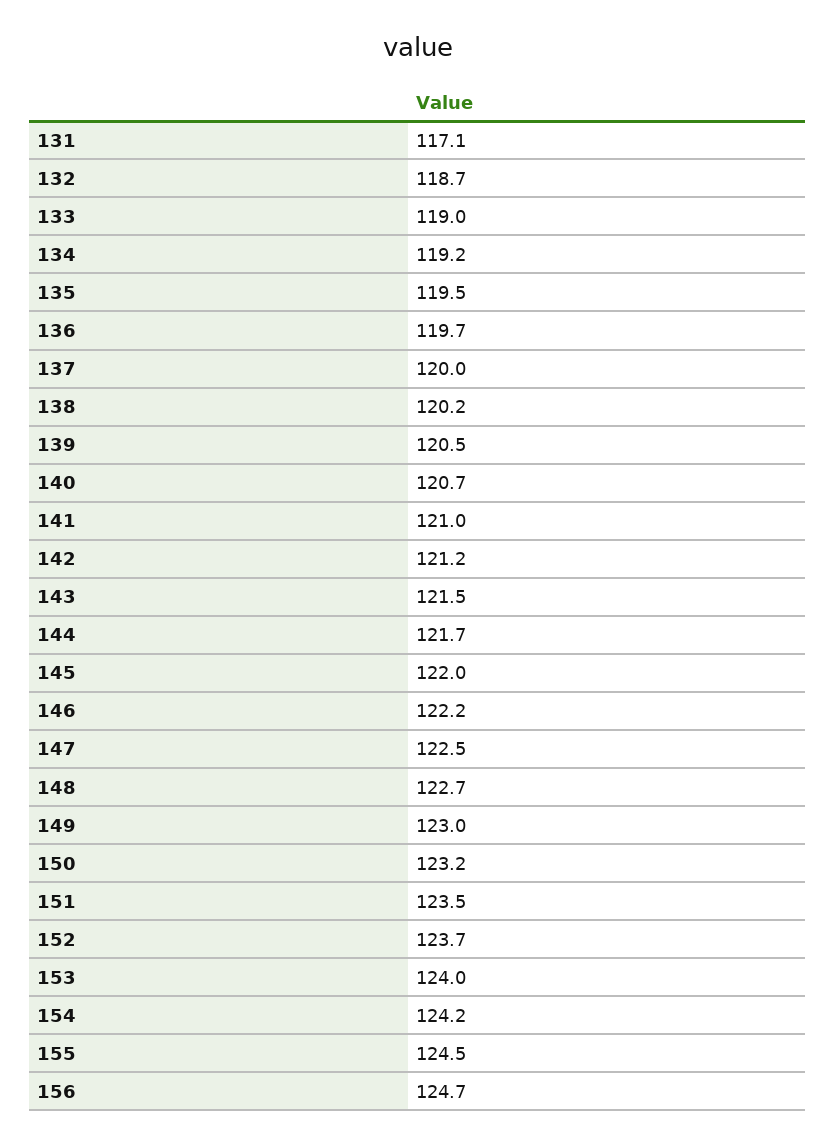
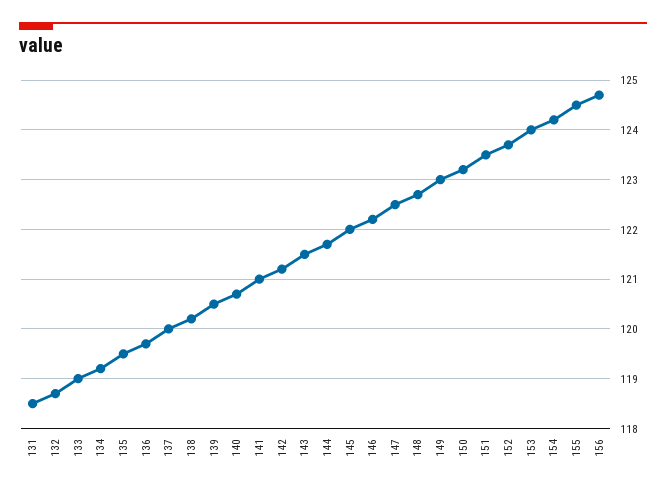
  {
-   "131": 117.1,
+   "131": 118.5,
    "132": 118.7,
    "133": 119,
    "134": 119.2,
    "135": 119.5,
    "136": 119.7,
    "137": 120,
    "138": 120.2,
    "139": 120.5,
    "140": 120.7,
    "141": 121,
    "142": 121.2,
    "143": 121.5,
    "144": 121.7,
    "145": 122,
    "146": 122.2,
    "147": 122.5,
    "148": 122.7,
    "149": 123,
    "150": 123.2,
    "151": 123.5,
    "152": 123.7,
    "153": 124,
    "154": 124.2,
    "155": 124.5,
    "156": 124.7
  }

